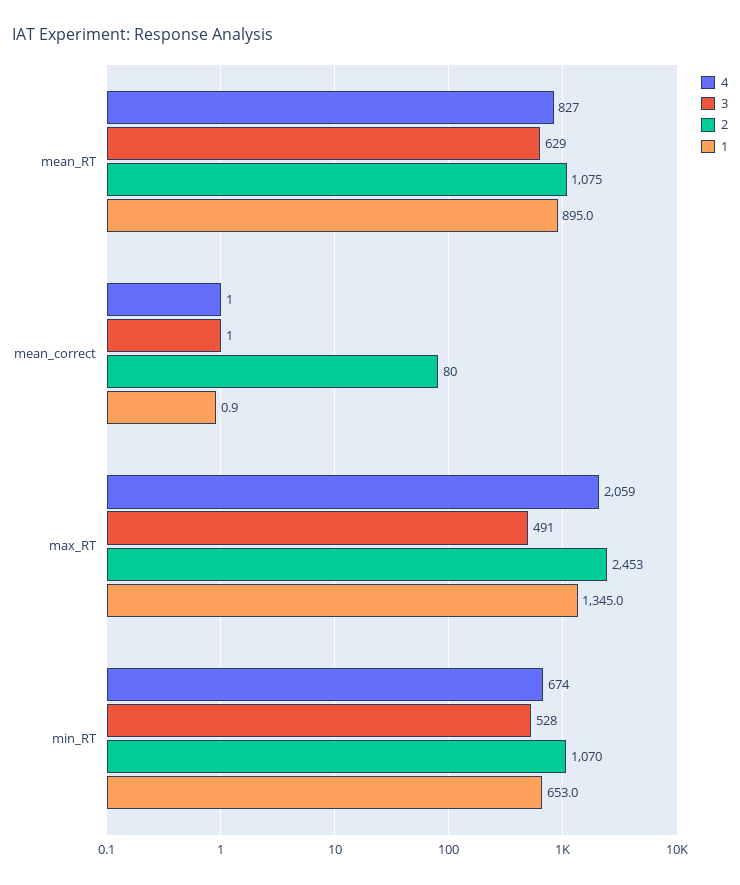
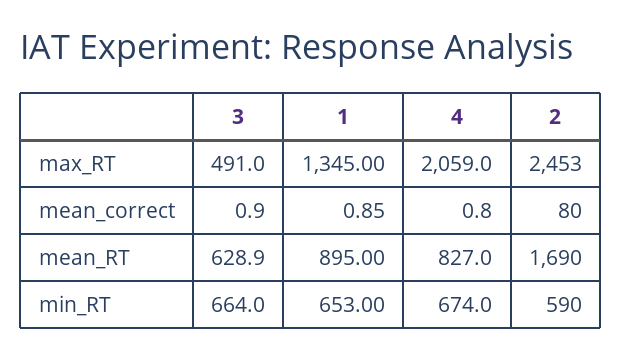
  {
    "4": {
      "mean_RT": 827,
      "mean_correct": 0.8,
      "max_RT": 2059,
      "min_RT": 674
    },
    "3": {
      "mean_RT": 628.9,
      "mean_correct": 0.9,
      "max_RT": 491,
-     "min_RT": 528
+     "min_RT": 664
    },
    "2": {
-     "mean_RT": 1075,
+     "mean_RT": 1690,
      "mean_correct": 80,
      "max_RT": 2453,
-     "min_RT": 1070
+     "min_RT": 590
    },
    "1": {
      "mean_RT": 895,
      "mean_correct": 0.85,
      "max_RT": 1345,
      "min_RT": 653
    }
  }

